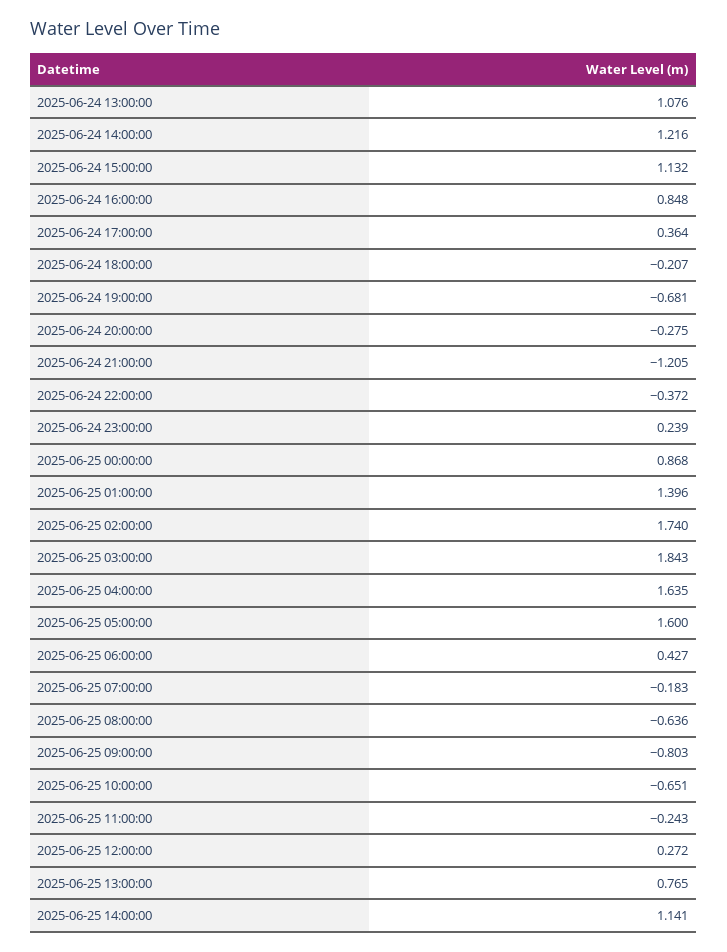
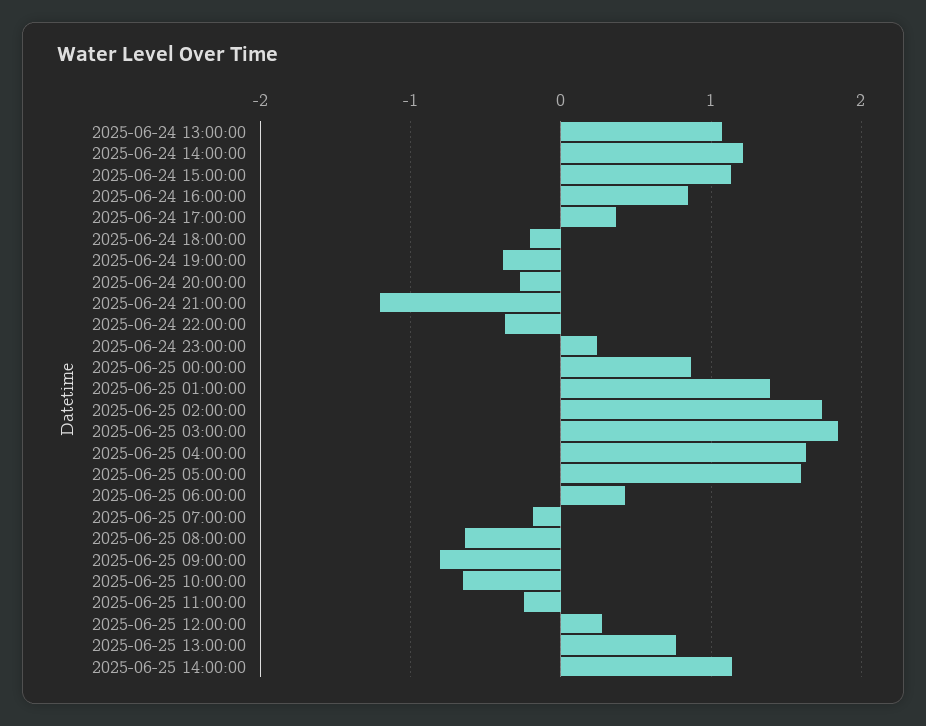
  {
    "2025-06-24 13:00:00": 1.076,
    "2025-06-24 14:00:00": 1.216,
    "2025-06-24 15:00:00": 1.132,
    "2025-06-24 16:00:00": 0.848,
    "2025-06-24 17:00:00": 0.364,
    "2025-06-24 18:00:00": -0.207,
-   "2025-06-24 19:00:00": -0.681,
+   "2025-06-24 19:00:00": -0.4,
    "2025-06-24 20:00:00": -0.275,
    "2025-06-24 21:00:00": -1.205,
    "2025-06-24 22:00:00": -0.372,
    "2025-06-24 23:00:00": 0.239,
    "2025-06-25 00:00:00": 0.868,
    "2025-06-25 01:00:00": 1.396,
    "2025-06-25 02:00:00": 1.74,
    "2025-06-25 03:00:00": 1.843,
    "2025-06-25 04:00:00": 1.635,
    "2025-06-25 05:00:00": 1.6,
    "2025-06-25 06:00:00": 0.427,
    "2025-06-25 07:00:00": -0.183,
    "2025-06-25 08:00:00": -0.636,
    "2025-06-25 09:00:00": -0.803,
    "2025-06-25 10:00:00": -0.651,
    "2025-06-25 11:00:00": -0.243,
    "2025-06-25 12:00:00": 0.272,
    "2025-06-25 13:00:00": 0.765,
    "2025-06-25 14:00:00": 1.141
  }

